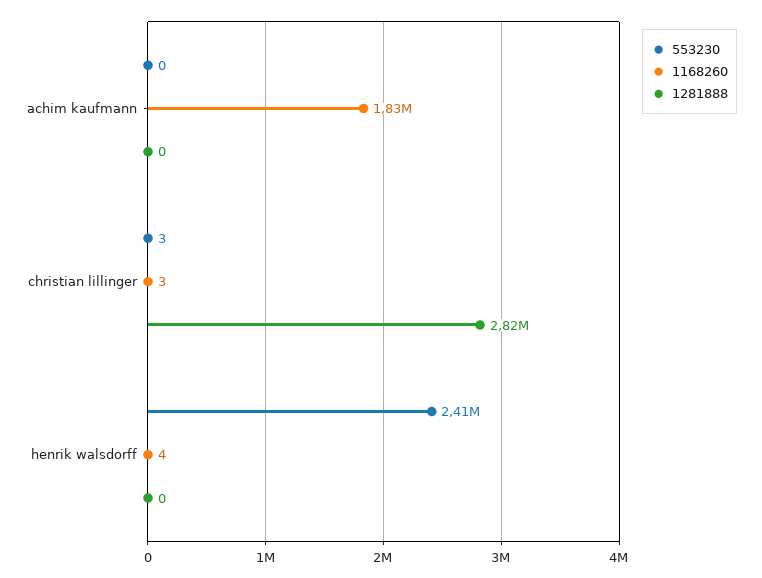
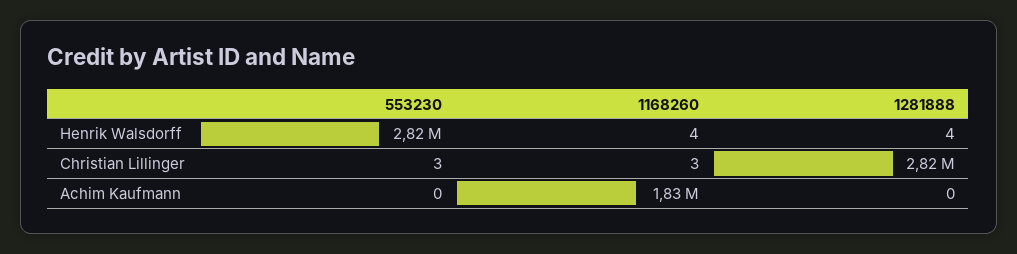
  {
    "553230": {
      "achim kaufmann": 0,
      "christian lillinger": 3,
-     "henrik walsdorff": 2410000
+     "henrik walsdorff": 2820000
    },
    "1168260": {
      "achim kaufmann": 1830000,
      "christian lillinger": 3,
      "henrik walsdorff": 4
    },
    "1281888": {
      "achim kaufmann": 0,
      "christian lillinger": 2820000,
-     "henrik walsdorff": 0
+     "henrik walsdorff": 4
    }
  }

